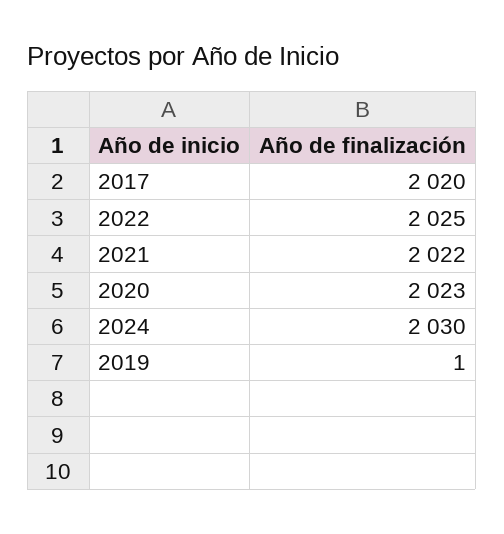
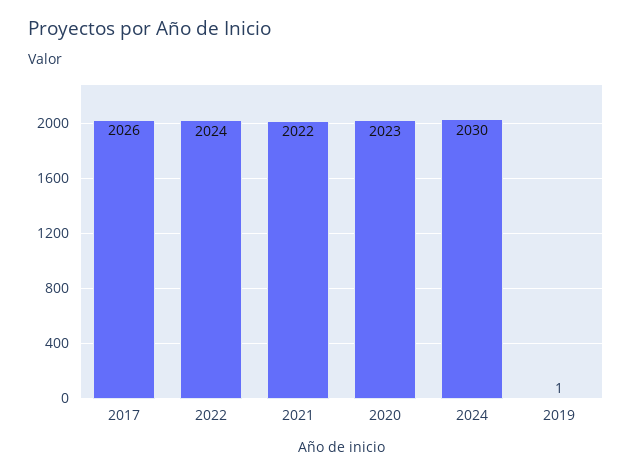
  {
-   "2017": 2020,
+   "2017": 2026,
-   "2022": 2025,
+   "2022": 2024,
    "2021": 2022,
    "2020": 2023,
    "2024": 2030,
    "2019": 1
  }

